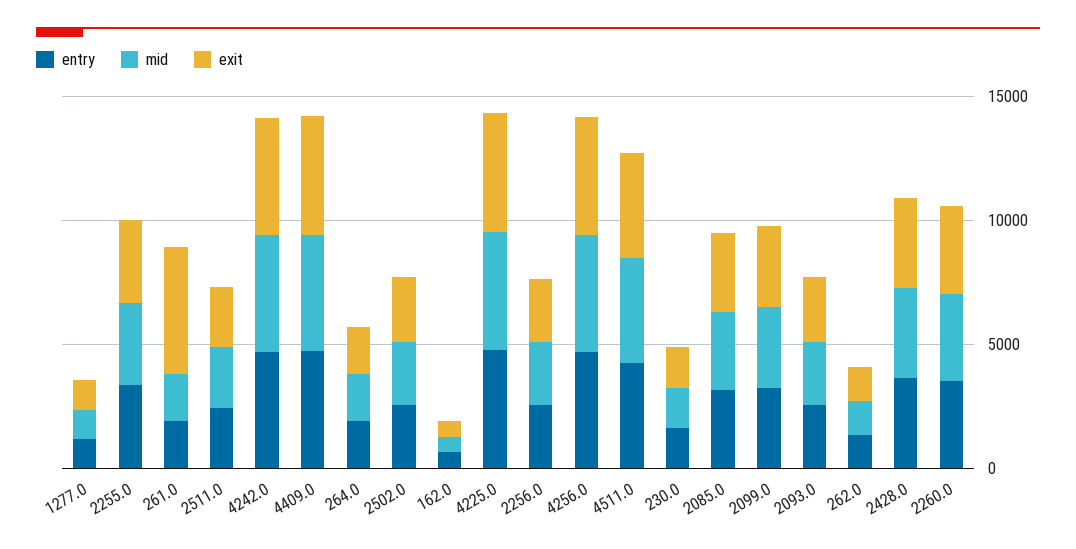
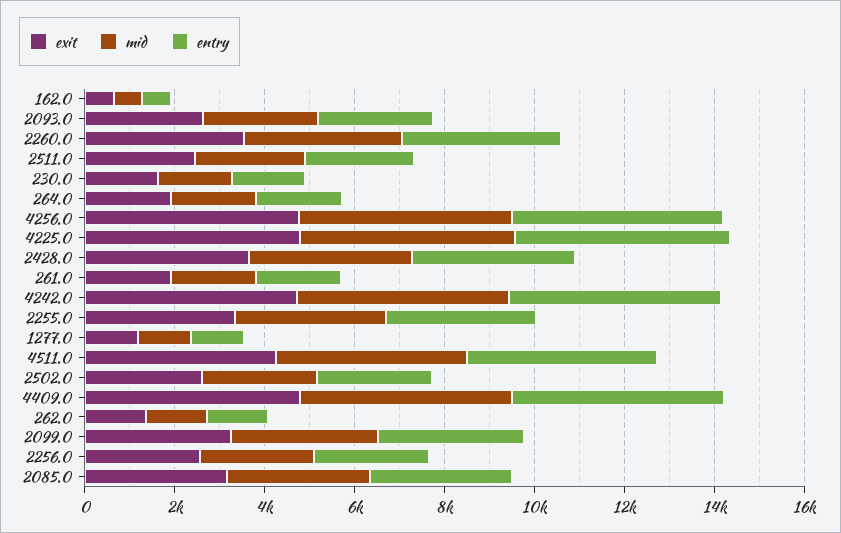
  {
    "entry": {
      "1277.0": 1000,
      "2255.0": 3500,
      "261.0": 2000,
      "2511.0": 2500,
      "4242.0": 4500,
      "4409.0": 4500,
      "264.0": 2000,
      "2502.0": 2500,
      "162.0": 500,
      "4225.0": 5000,
      "2256.0": 2500,
      "4256.0": 4500,
      "4511.0": 4000,
      "230.0": 1500,
      "2085.0": 3000,
      "2099.0": 3000,
      "2093.0": 2500,
      "262.0": 1500,
      "2428.0": 3500,
      "2260.0": 3500
    },
    "mid": {
      "1277.0": 1000,
      "2255.0": 3500,
      "261.0": 2000,
      "2511.0": 2500,
      "4242.0": 4500,
      "4409.0": 4500,
      "264.0": 2000,
      "2502.0": 2500,
      "162.0": 500,
      "4225.0": 5000,
      "2256.0": 2500,
      "4256.0": 4500,
      "4511.0": 4000,
      "230.0": 1500,
      "2085.0": 3000,
      "2099.0": 3500,
      "2093.0": 2500,
      "262.0": 1500,
      "2428.0": 3500,
      "2260.0": 3500
    },
    "exit": {
      "1277.0": 1000,
      "2255.0": 3500,
-     "261.0": 5000,
+     "261.0": 2000,
      "2511.0": 2500,
      "4242.0": 4500,
      "4409.0": 5000,
      "264.0": 2000,
      "2502.0": 2500,
      "162.0": 500,
      "4225.0": 5000,
      "2256.0": 2500,
      "4256.0": 5000,
      "4511.0": 4000,
      "230.0": 1500,
      "2085.0": 3000,
      "2099.0": 3500,
      "2093.0": 2500,
      "262.0": 1500,
      "2428.0": 3500,
      "2260.0": 3500
    }
  }

